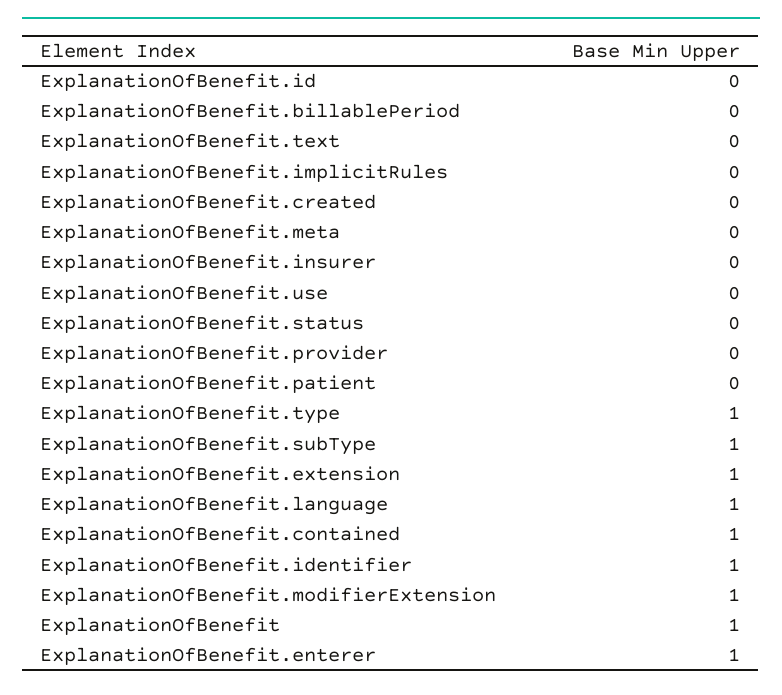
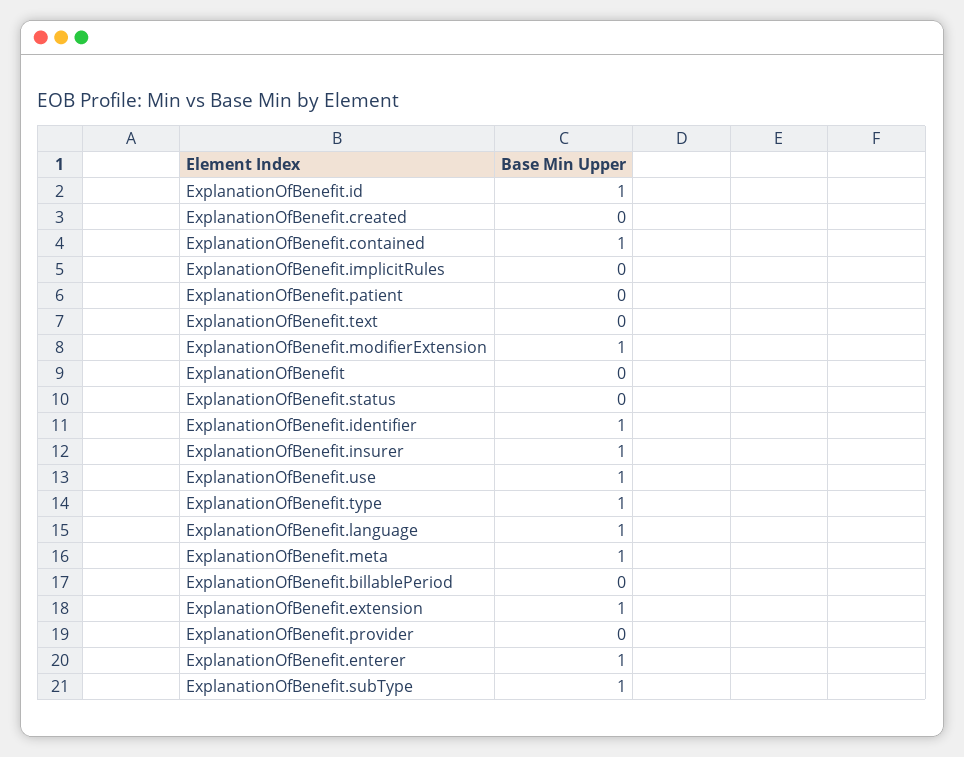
  {
-   "ExplanationOfBenefit.id": 0,
+   "ExplanationOfBenefit.id": 1,
    "ExplanationOfBenefit.billablePeriod": 0,
    "ExplanationOfBenefit.text": 0,
    "ExplanationOfBenefit.implicitRules": 0,
    "ExplanationOfBenefit.created": 0,
-   "ExplanationOfBenefit.meta": 0,
+   "ExplanationOfBenefit.meta": 1,
-   "ExplanationOfBenefit.insurer": 0,
+   "ExplanationOfBenefit.insurer": 1,
-   "ExplanationOfBenefit.use": 0,
+   "ExplanationOfBenefit.use": 1,
    "ExplanationOfBenefit.status": 0,
    "ExplanationOfBenefit.provider": 0,
    "ExplanationOfBenefit.patient": 0,
    "ExplanationOfBenefit.type": 1,
    "ExplanationOfBenefit.subType": 1,
    "ExplanationOfBenefit.extension": 1,
    "ExplanationOfBenefit.language": 1,
    "ExplanationOfBenefit.contained": 1,
    "ExplanationOfBenefit.identifier": 1,
    "ExplanationOfBenefit.modifierExtension": 1,
-   "ExplanationOfBenefit": 1,
+   "ExplanationOfBenefit": 0,
    "ExplanationOfBenefit.enterer": 1
  }

